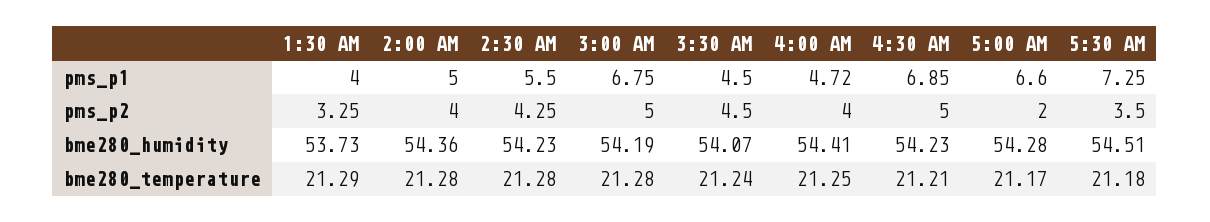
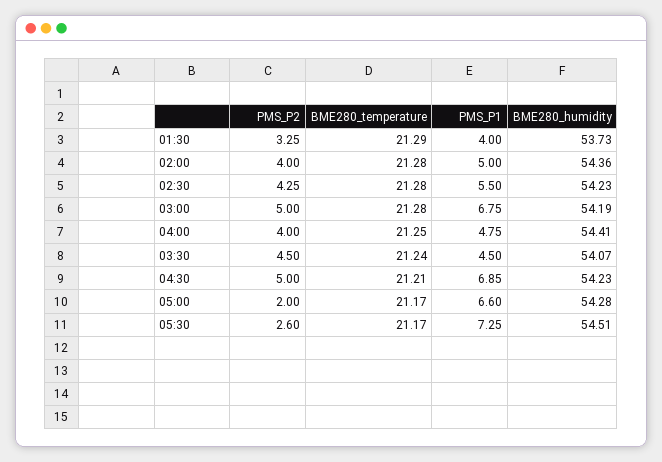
  {
    "1:30 AM": {
      "pms_p1": 4,
      "pms_p2": 3.25,
      "bme280_humidity": 53.73,
      "bme280_temperature": 21.29
    },
    "2:00 AM": {
      "pms_p1": 5,
      "pms_p2": 4,
      "bme280_humidity": 54.36,
      "bme280_temperature": 21.28
    },
    "2:30 AM": {
      "pms_p1": 5.5,
      "pms_p2": 4.25,
      "bme280_humidity": 54.23,
      "bme280_temperature": 21.28
    },
    "3:00 AM": {
      "pms_p1": 6.75,
      "pms_p2": 5,
      "bme280_humidity": 54.19,
      "bme280_temperature": 21.28
    },
    "3:30 AM": {
      "pms_p1": 4.5,
      "pms_p2": 4.5,
      "bme280_humidity": 54.07,
      "bme280_temperature": 21.24
    },
    "4:00 AM": {
-     "pms_p1": 4.72,
+     "pms_p1": 4.75,
      "pms_p2": 4,
      "bme280_humidity": 54.41,
      "bme280_temperature": 21.25
    },
    "4:30 AM": {
      "pms_p1": 6.85,
      "pms_p2": 5,
      "bme280_humidity": 54.23,
      "bme280_temperature": 21.21
    },
    "5:00 AM": {
      "pms_p1": 6.6,
      "pms_p2": 2,
      "bme280_humidity": 54.28,
      "bme280_temperature": 21.17
    },
    "5:30 AM": {
      "pms_p1": 7.25,
-     "pms_p2": 3.5,
+     "pms_p2": 2.6,
      "bme280_humidity": 54.51,
-     "bme280_temperature": 21.18
+     "bme280_temperature": 21.17
    }
  }

